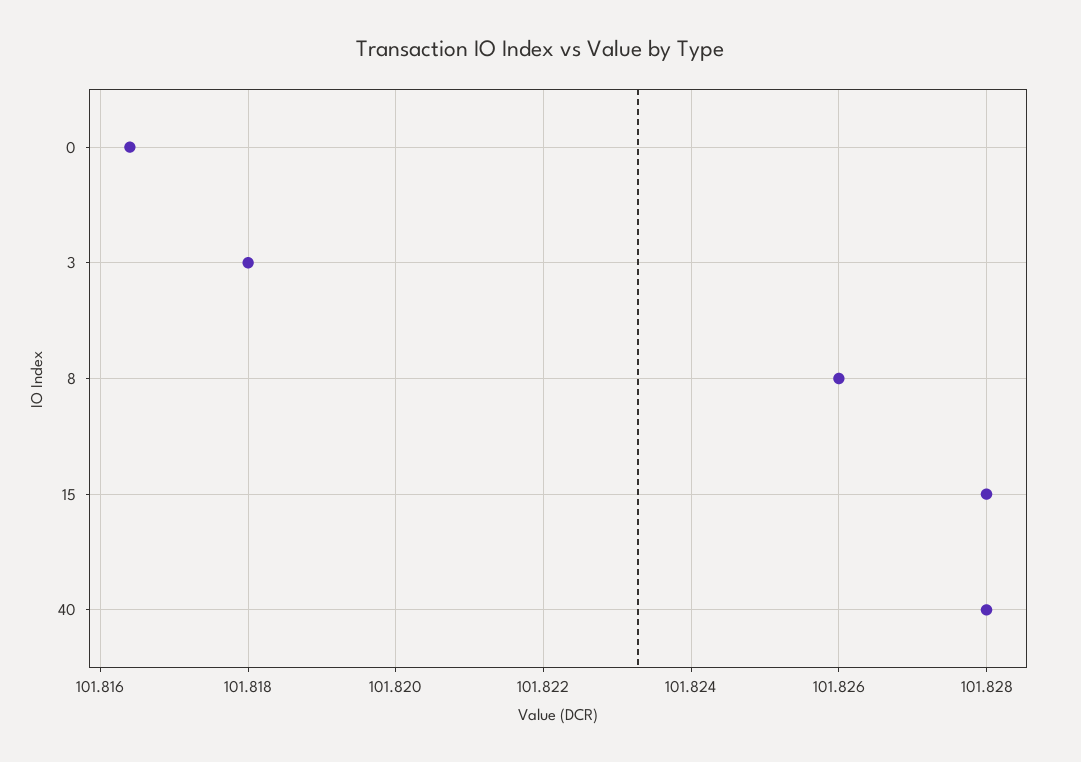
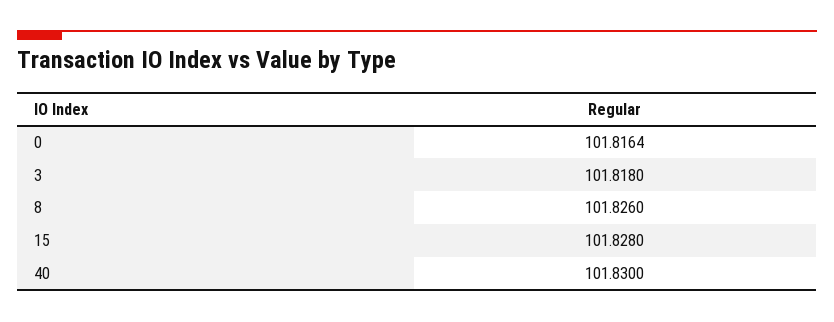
  {
    "0": 101.8164,
    "3": 101.818,
    "8": 101.826,
    "15": 101.828,
-   "40": 101.828
+   "40": 101.83
  }

